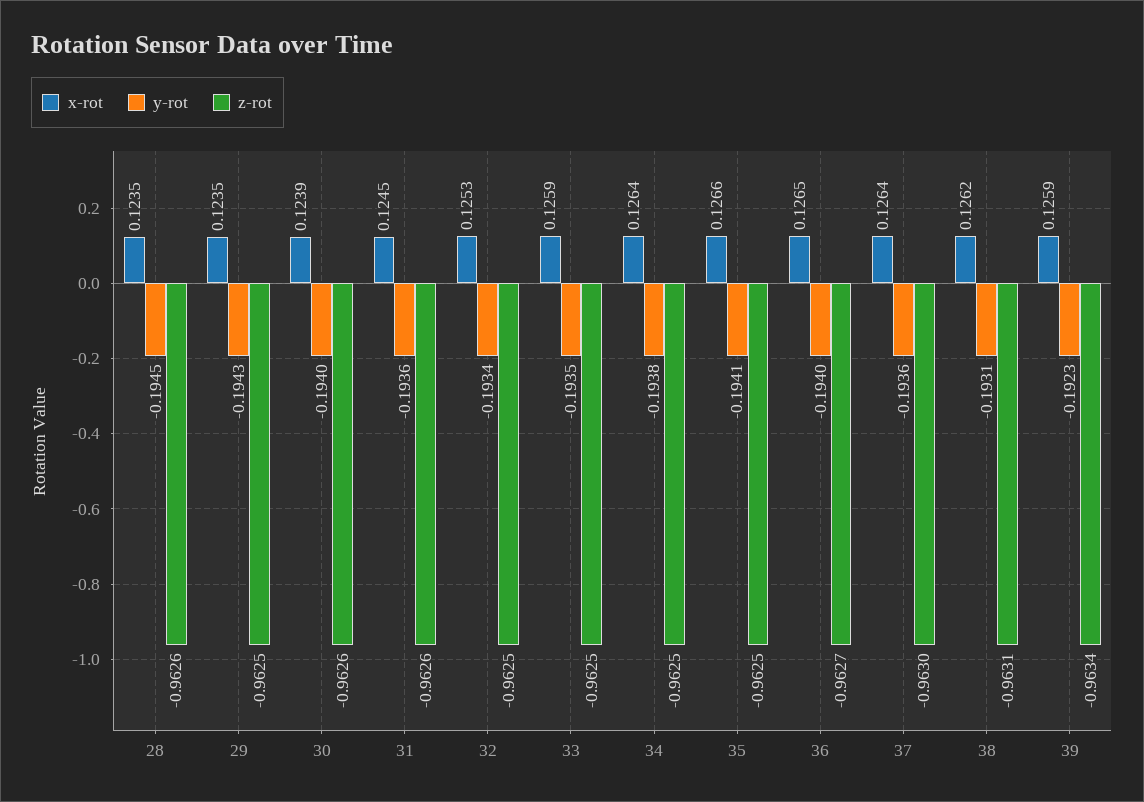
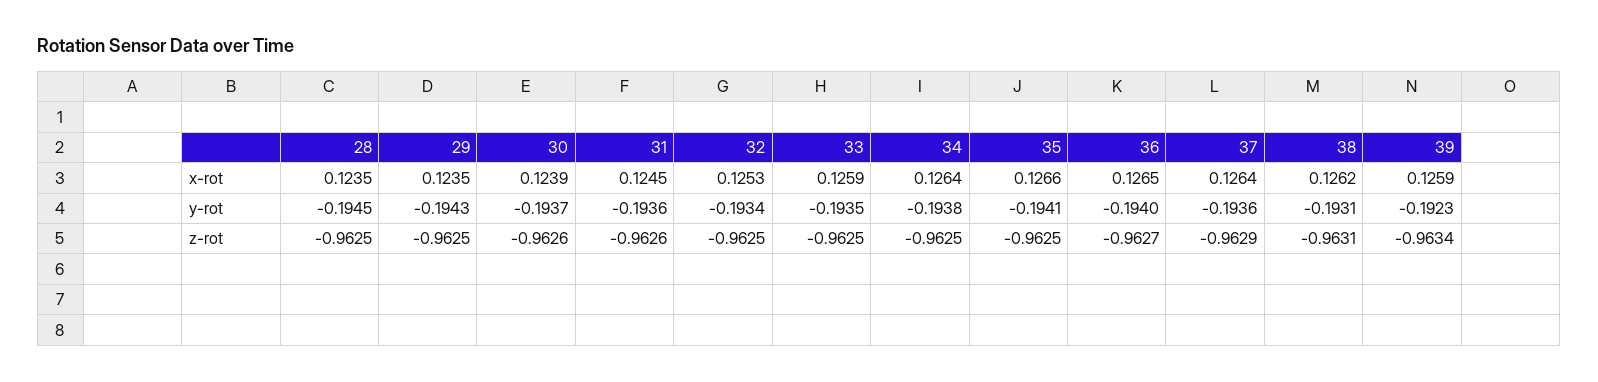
  {
    "x-rot": {
      "28": 0.1235,
      "29": 0.1235,
      "30": 0.1239,
      "31": 0.1245,
      "32": 0.1253,
      "33": 0.1259,
      "34": 0.1264,
      "35": 0.1266,
      "36": 0.1265,
      "37": 0.1264,
      "38": 0.1262,
      "39": 0.1259
    },
    "y-rot": {
      "28": -0.1945,
      "29": -0.1943,
-     "30": -0.194,
+     "30": -0.1937,
      "31": -0.1936,
      "32": -0.1934,
      "33": -0.1935,
      "34": -0.1938,
      "35": -0.1941,
      "36": -0.194,
      "37": -0.1936,
      "38": -0.1931,
      "39": -0.1923
    },
    "z-rot": {
-     "28": -0.9626,
+     "28": -0.9625,
      "29": -0.9625,
      "30": -0.9626,
      "31": -0.9626,
      "32": -0.9625,
      "33": -0.9625,
      "34": -0.9625,
      "35": -0.9625,
      "36": -0.9627,
-     "37": -0.963,
+     "37": -0.9629,
      "38": -0.9631,
      "39": -0.9634
    }
  }

